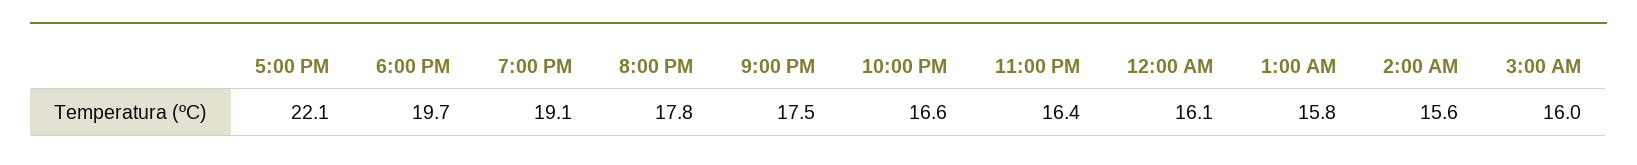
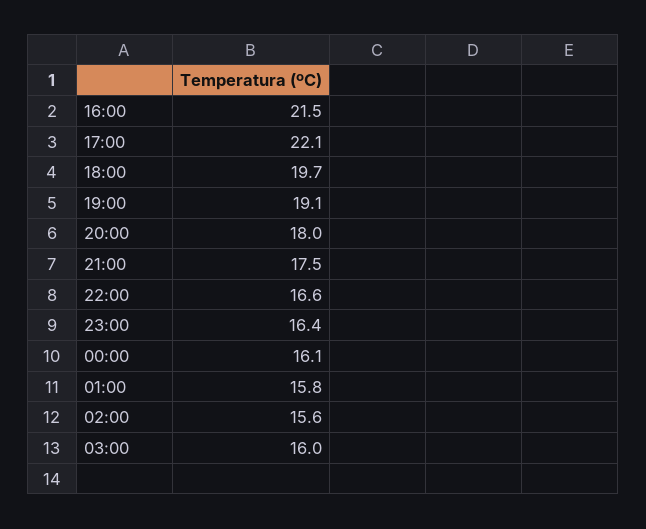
  {
    "5:00 PM": 22.1,
    "6:00 PM": 19.7,
    "7:00 PM": 19.1,
-   "8:00 PM": 17.8,
+   "8:00 PM": 18,
    "9:00 PM": 17.5,
    "10:00 PM": 16.6,
    "11:00 PM": 16.4,
    "12:00 AM": 16.1,
    "1:00 AM": 15.8,
    "2:00 AM": 15.6,
-   "3:00 AM": 16
+   "3:00 AM": 16,
+   "16:00": 21.5
  }

